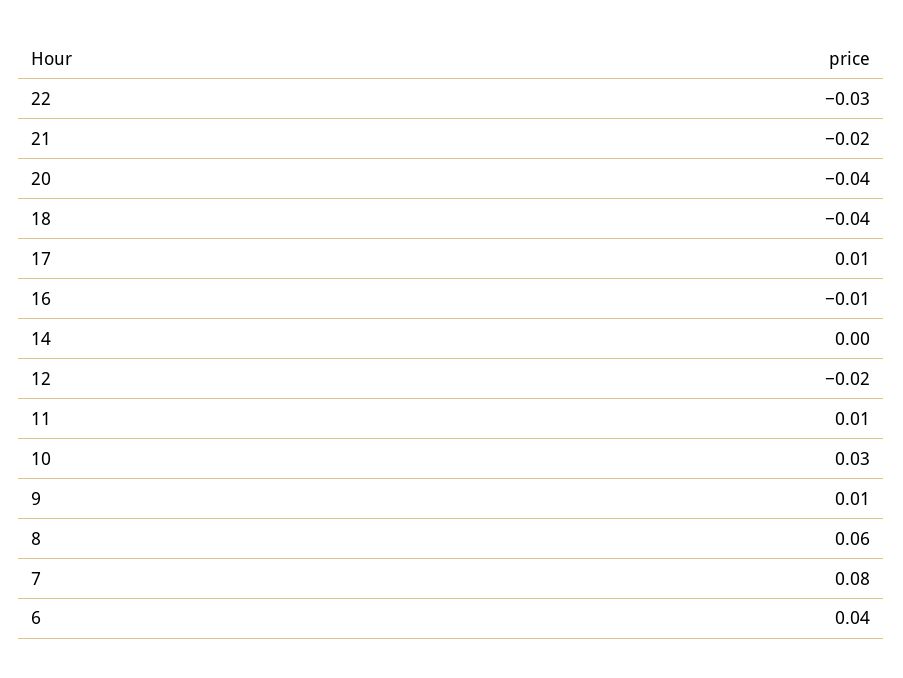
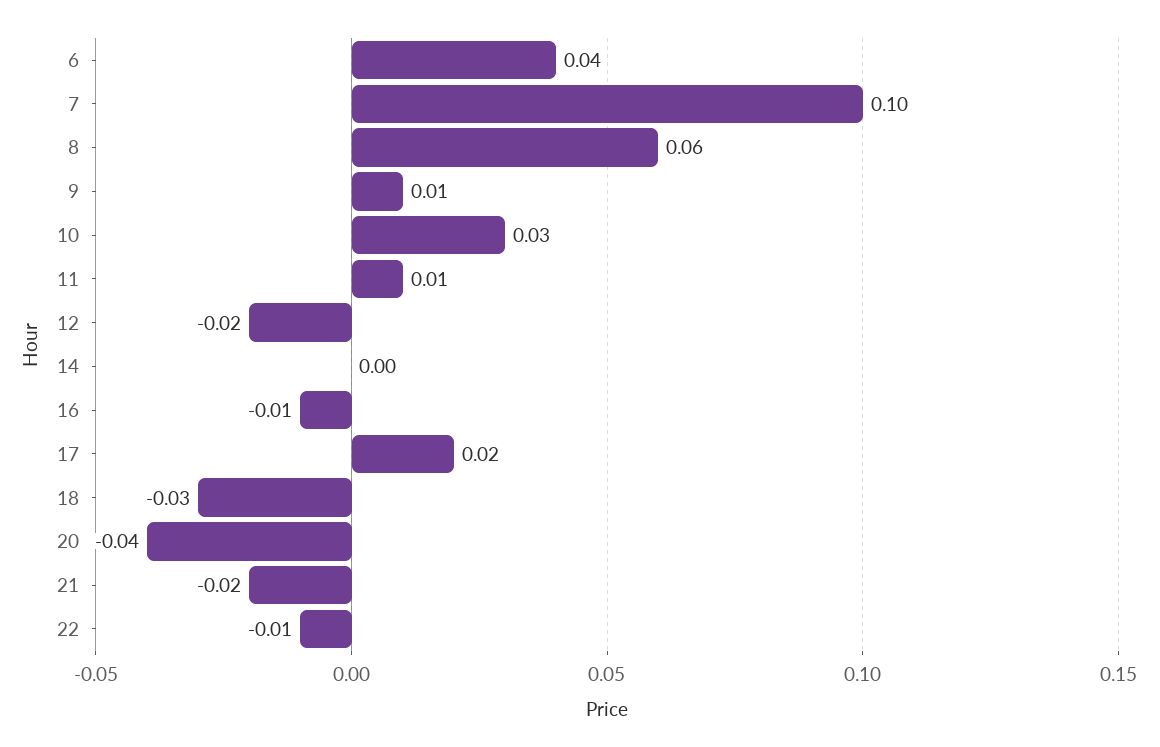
  {
-   "22": -0.03,
+   "22": -0.01,
    "21": -0.02,
    "20": -0.04,
-   "18": -0.04,
+   "18": -0.03,
-   "17": 0.01,
+   "17": 0.02,
    "16": -0.01,
    "14": 0,
    "12": -0.02,
    "11": 0.01,
    "10": 0.03,
    "9": 0.01,
    "8": 0.06,
-   "7": 0.08,
+   "7": 0.1,
    "6": 0.04
  }

